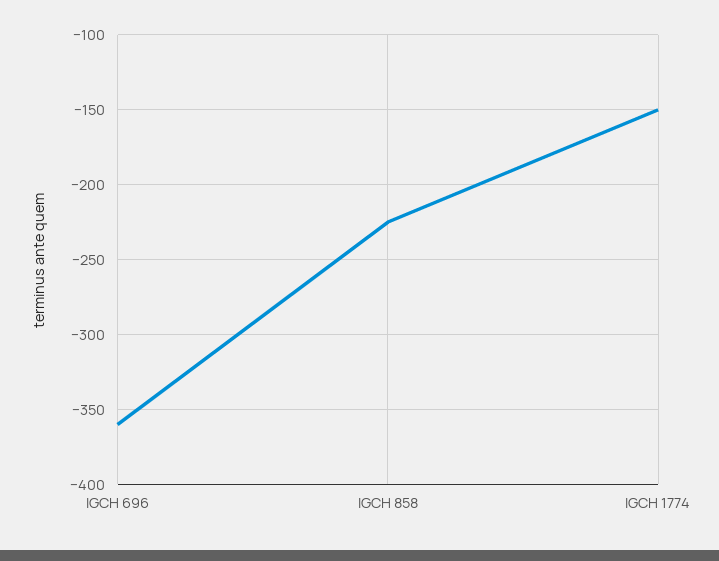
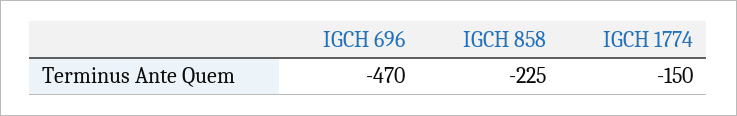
  {
-   "IGCH 696": -360,
+   "IGCH 696": -470,
    "IGCH 858": -225,
    "IGCH 1774": -150
  }

